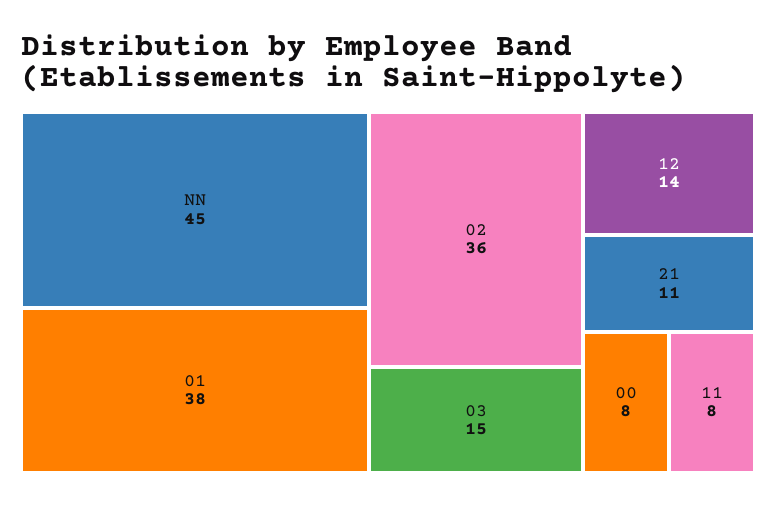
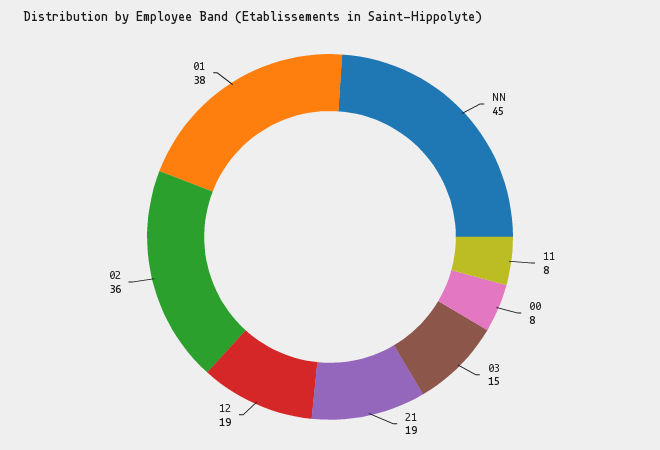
  {
    "NN": 45,
    "01": 38,
    "02": 36,
    "03": 15,
-   "12": 14,
+   "12": 19,
-   "21": 11,
+   "21": 19,
    "00": 8,
    "11": 8
  }

